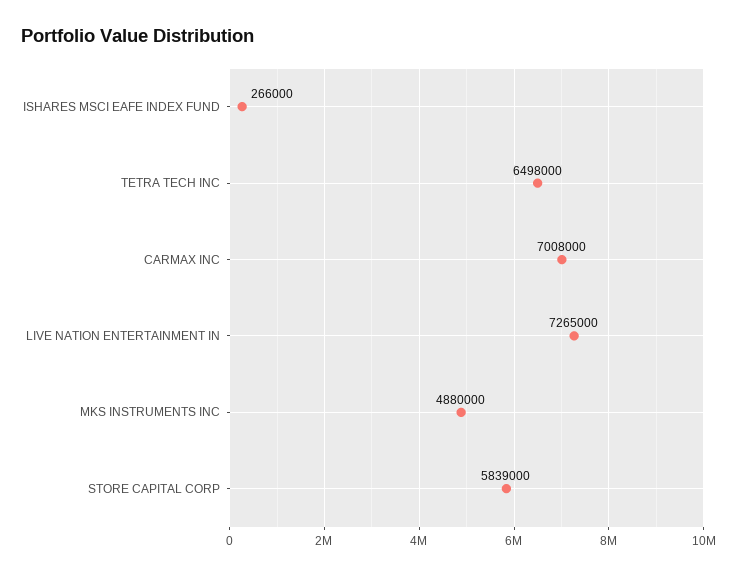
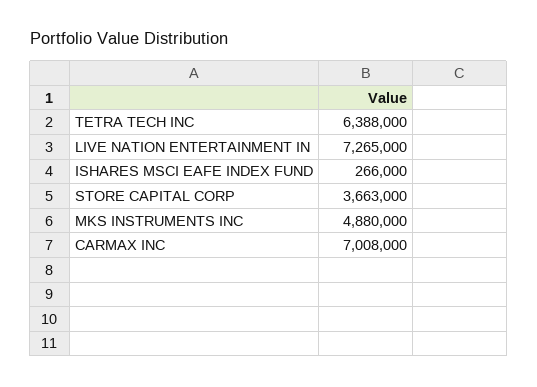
  {
    "ISHARES MSCI EAFE INDEX FUND": 266000,
-   "TETRA TECH INC": 6498000,
+   "TETRA TECH INC": 6388000,
    "CARMAX INC": 7008000,
    "LIVE NATION ENTERTAINMENT IN": 7265000,
    "MKS INSTRUMENTS INC": 4880000,
-   "STORE CAPITAL CORP": 5839000
+   "STORE CAPITAL CORP": 3663000
  }

